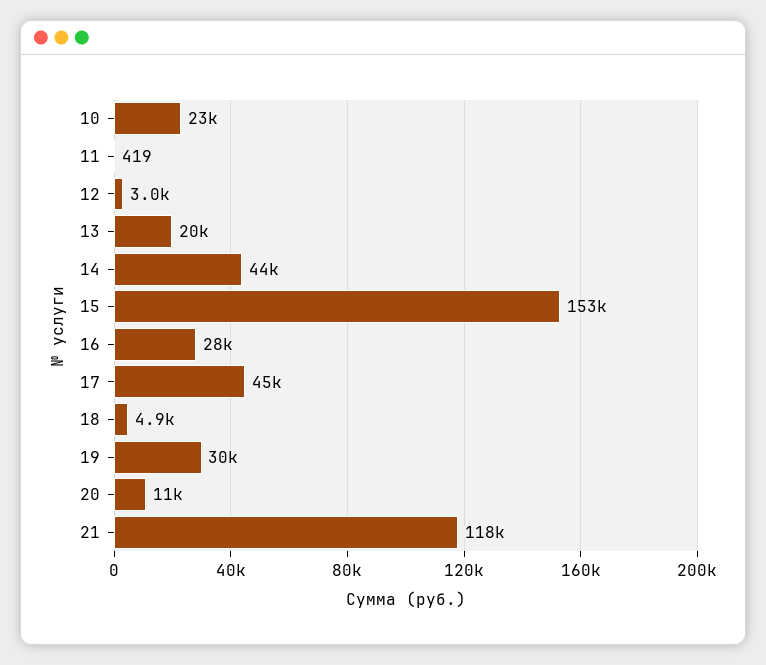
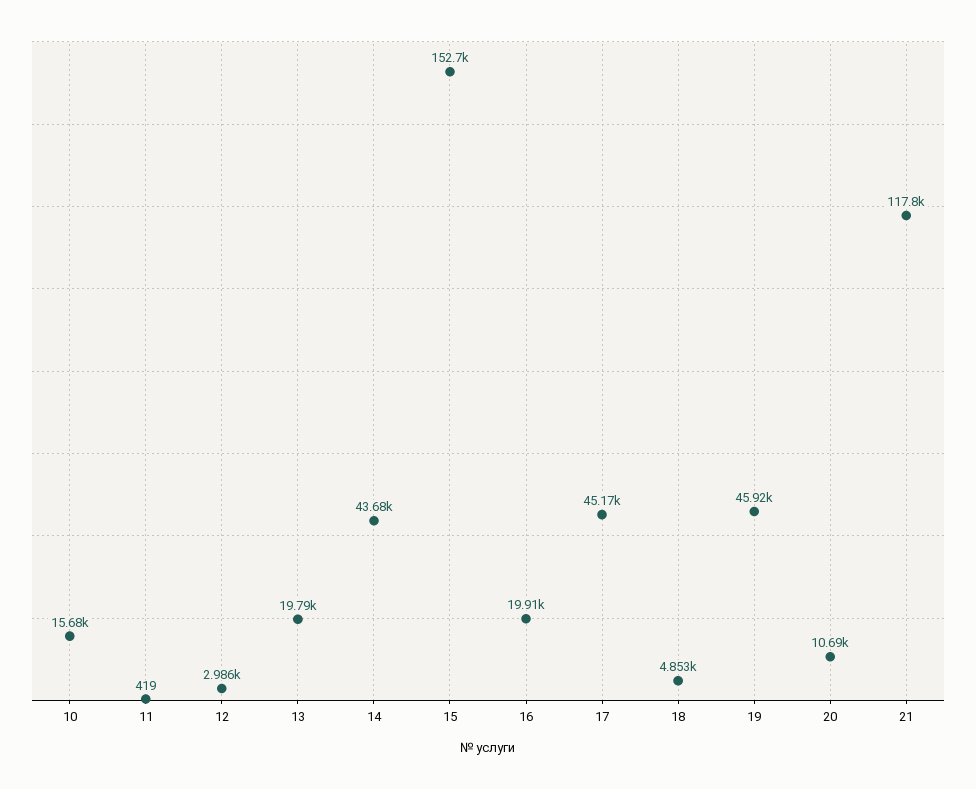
  {
-   "10": 23000,
+   "10": 15680,
    "11": 419,
    "12": 2986,
    "13": 19790,
    "14": 43680,
    "15": 152700,
-   "16": 28000,
+   "16": 19910,
    "17": 45170,
    "18": 4853,
-   "19": 30000,
+   "19": 45920,
    "20": 10690,
    "21": 117800
  }

